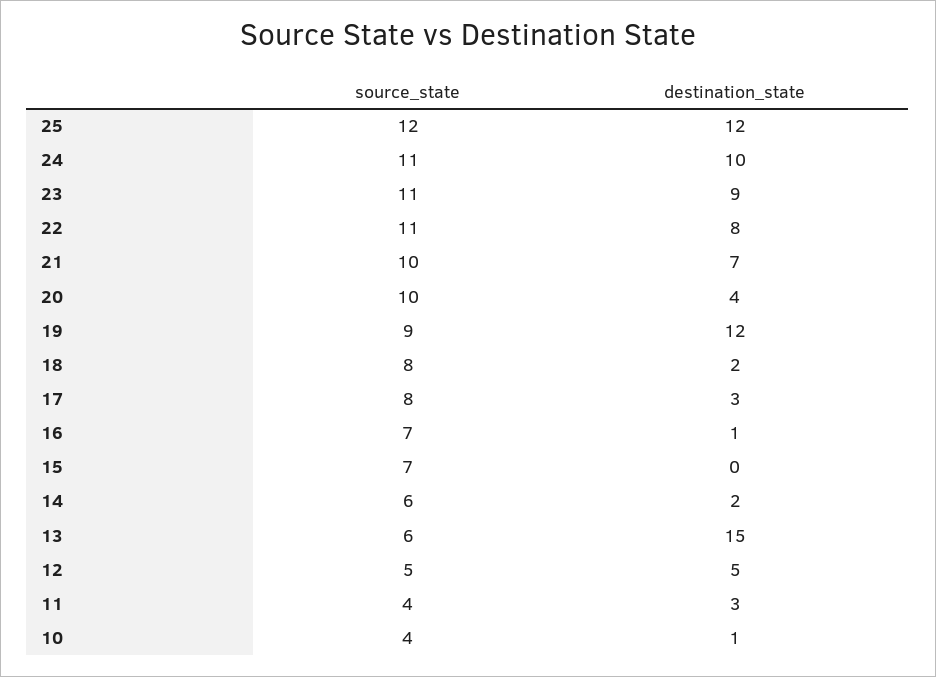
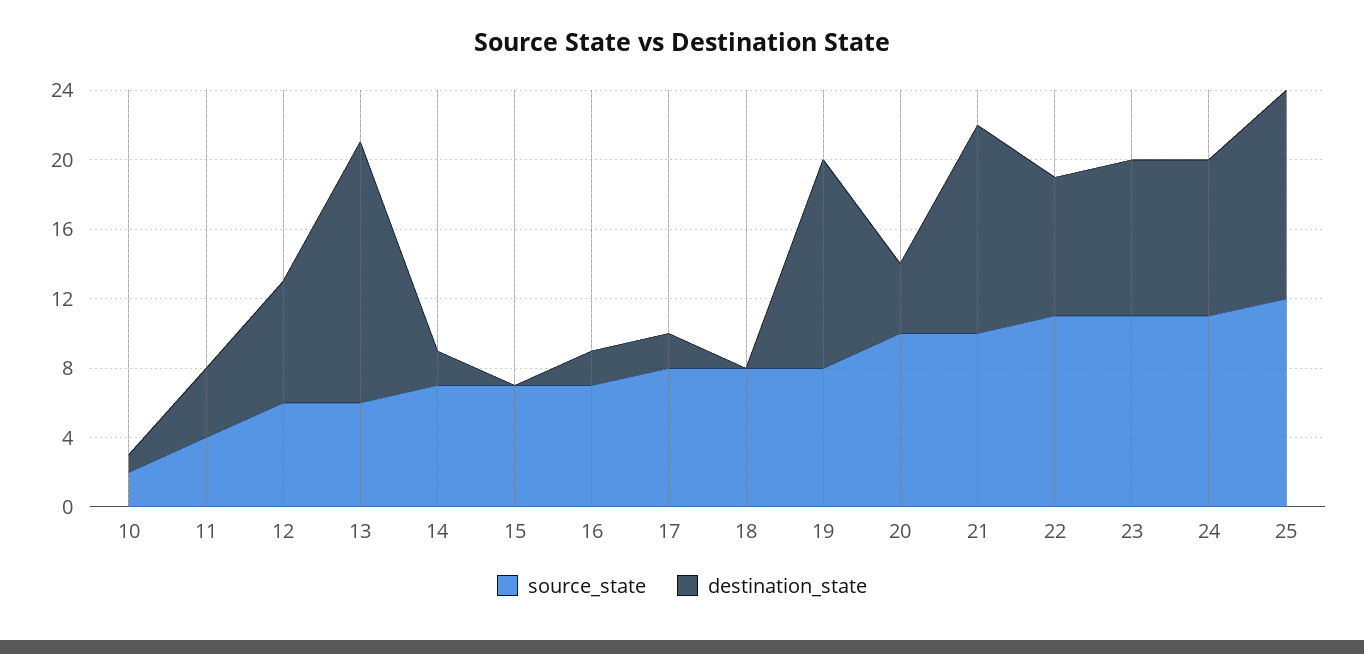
  {
    "source_state": {
      "25": 12,
      "24": 11,
      "23": 11,
      "22": 11,
      "21": 10,
      "20": 10,
-     "19": 9,
+     "19": 8,
      "18": 8,
      "17": 8,
      "16": 7,
      "15": 7,
-     "14": 6,
+     "14": 7,
      "13": 6,
-     "12": 5,
+     "12": 6,
      "11": 4,
-     "10": 4
+     "10": 2
    },
    "destination_state": {
      "25": 12,
-     "24": 10,
+     "24": 9,
      "23": 9,
      "22": 8,
-     "21": 7,
+     "21": 12,
      "20": 4,
      "19": 12,
-     "18": 2,
+     "18": 0,
-     "17": 3,
+     "17": 2,
-     "16": 1,
+     "16": 2,
      "15": 0,
      "14": 2,
      "13": 15,
-     "12": 5,
+     "12": 7,
-     "11": 3,
+     "11": 4,
      "10": 1
    }
  }

